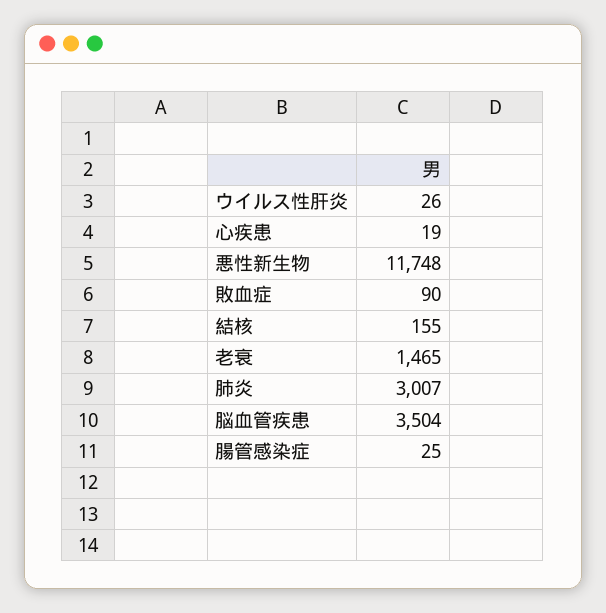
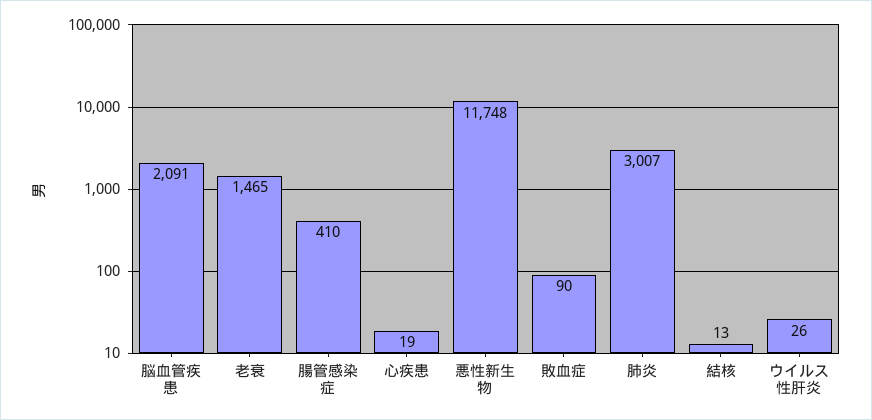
  {
    "ウイルス性肝炎": 26,
    "心疾患": 19,
    "悪性新生物": 11748,
    "敗血症": 90,
-   "結核": 155,
+   "結核": 13,
    "老衰": 1465,
    "肺炎": 3007,
-   "脳血管疾患": 3504,
+   "脳血管疾患": 2091,
-   "腸管感染症": 25
+   "腸管感染症": 410
  }

